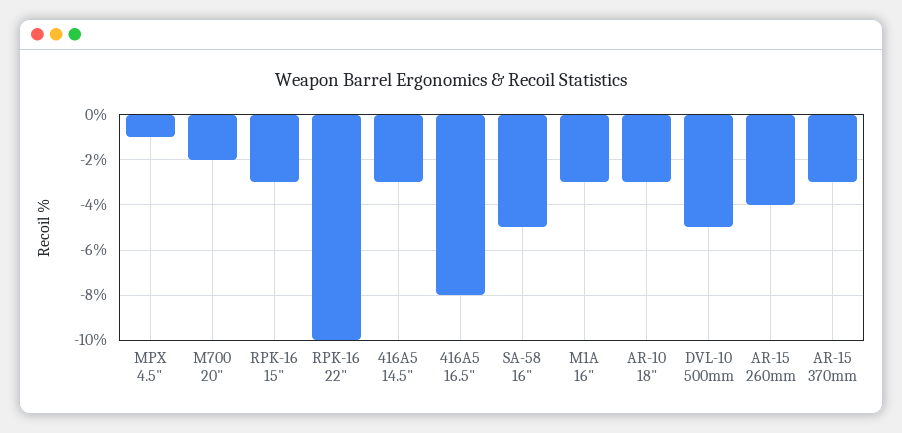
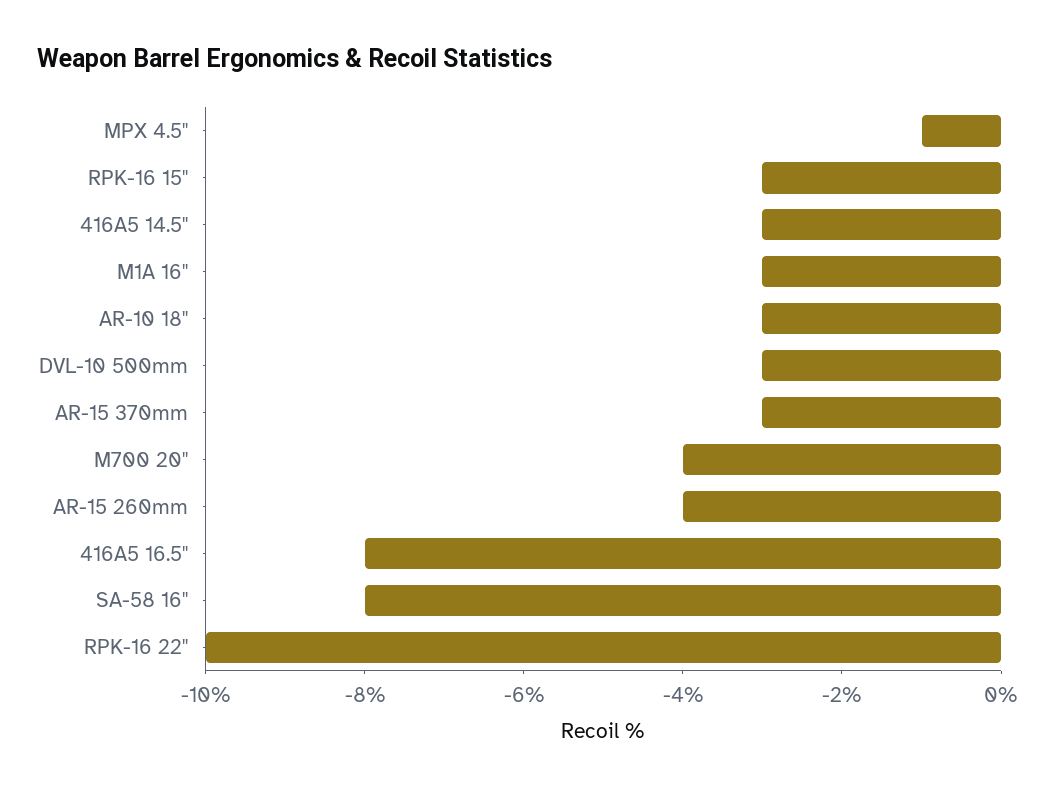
  {
    "MPX 4.5\"": -1,
-   "M700 20\"": -2,
+   "M700 20\"": -4,
    "RPK-16 15\"": -3,
    "RPK-16 22\"": -10,
    "416A5 14.5\"": -3,
    "416A5 16.5\"": -8,
-   "SA-58 16\"": -5,
+   "SA-58 16\"": -8,
    "M1A 16\"": -3,
    "AR-10 18\"": -3,
-   "DVL-10 500mm": -5,
+   "DVL-10 500mm": -3,
    "AR-15 260mm": -4,
    "AR-15 370mm": -3
  }

